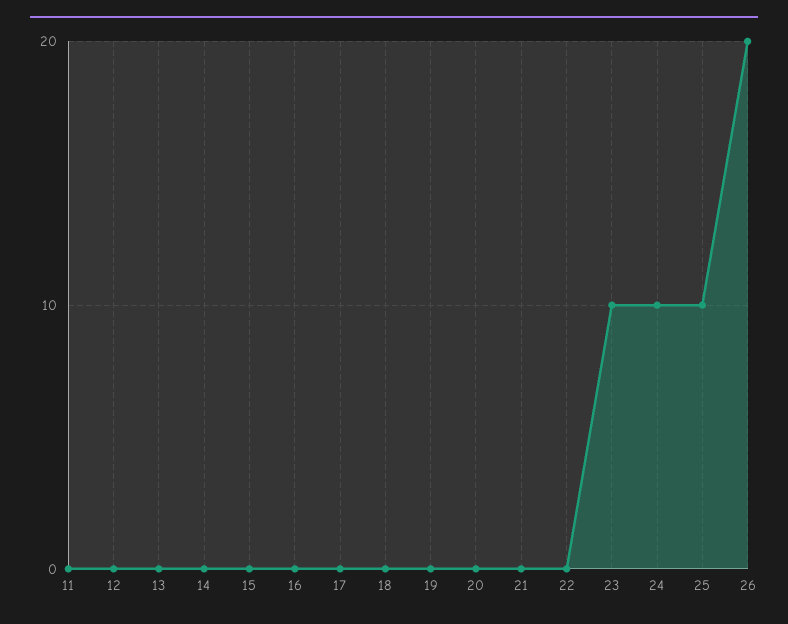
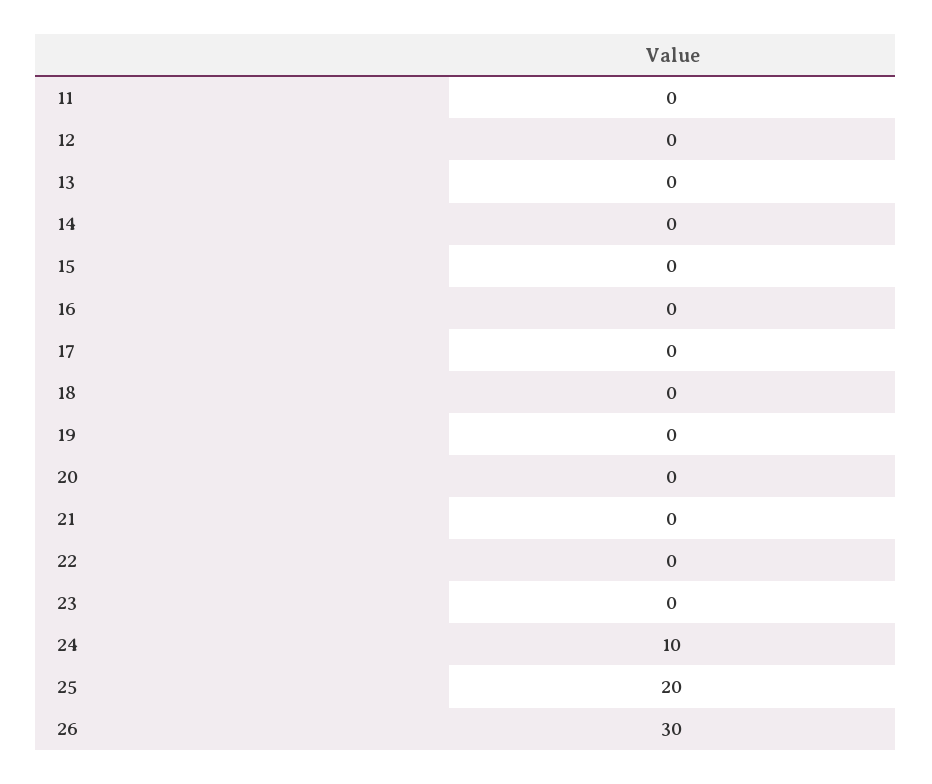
  {
    "11": 0,
    "12": 0,
    "13": 0,
    "14": 0,
    "15": 0,
    "16": 0,
    "17": 0,
    "18": 0,
    "19": 0,
    "20": 0,
    "21": 0,
    "22": 0,
-   "23": 10,
+   "23": 0,
    "24": 10,
-   "25": 10,
+   "25": 20,
-   "26": 20
+   "26": 30
  }

